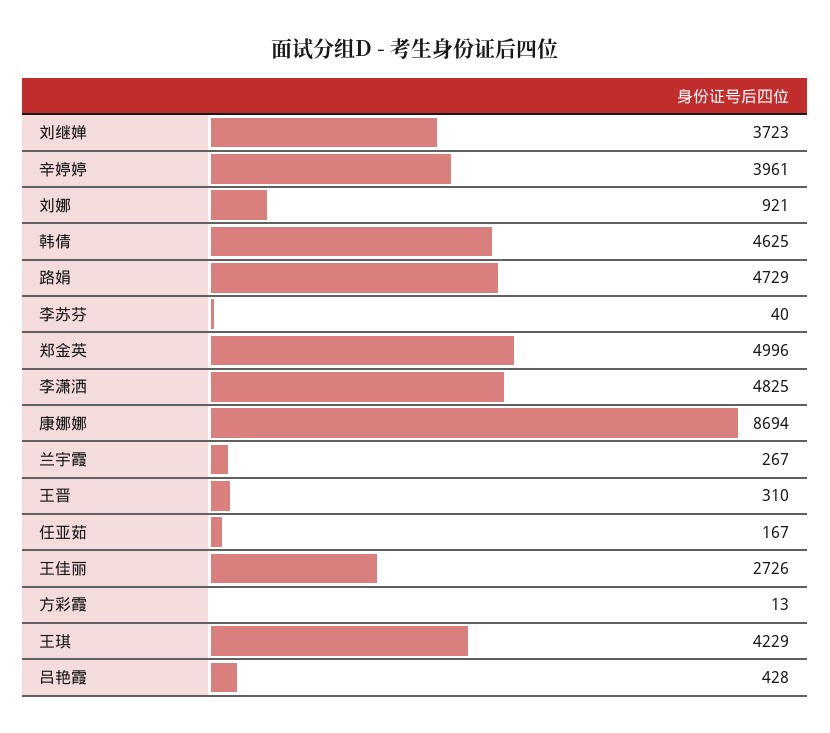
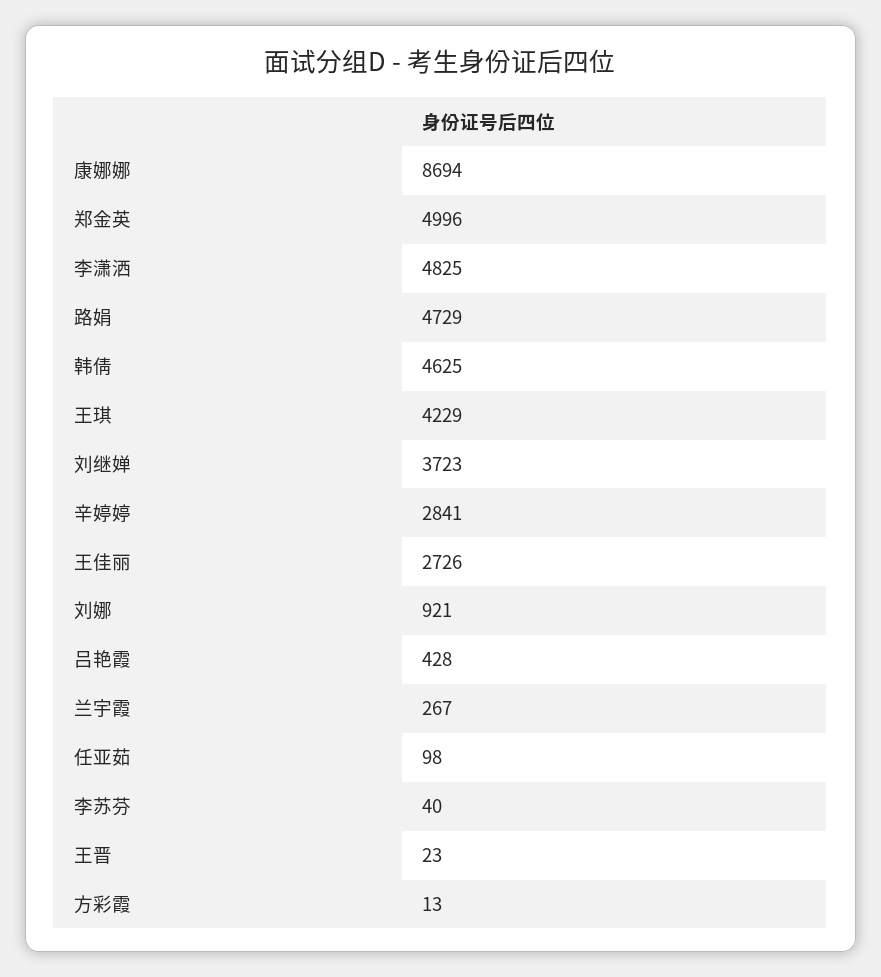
  {
    "刘继婵": 3723,
-   "辛婷婷": 3961,
+   "辛婷婷": 2841,
    "刘娜": 921,
    "韩倩": 4625,
    "路娟": 4729,
    "李苏芬": 40,
    "郑金英": 4996,
    "李潇洒": 4825,
    "康娜娜": 8694,
    "兰宇霞": 267,
-   "王晋": 310,
+   "王晋": 23,
-   "任亚茹": 167,
+   "任亚茹": 98,
    "王佳丽": 2726,
    "方彩霞": 13,
    "王琪": 4229,
    "吕艳霞": 428
  }

